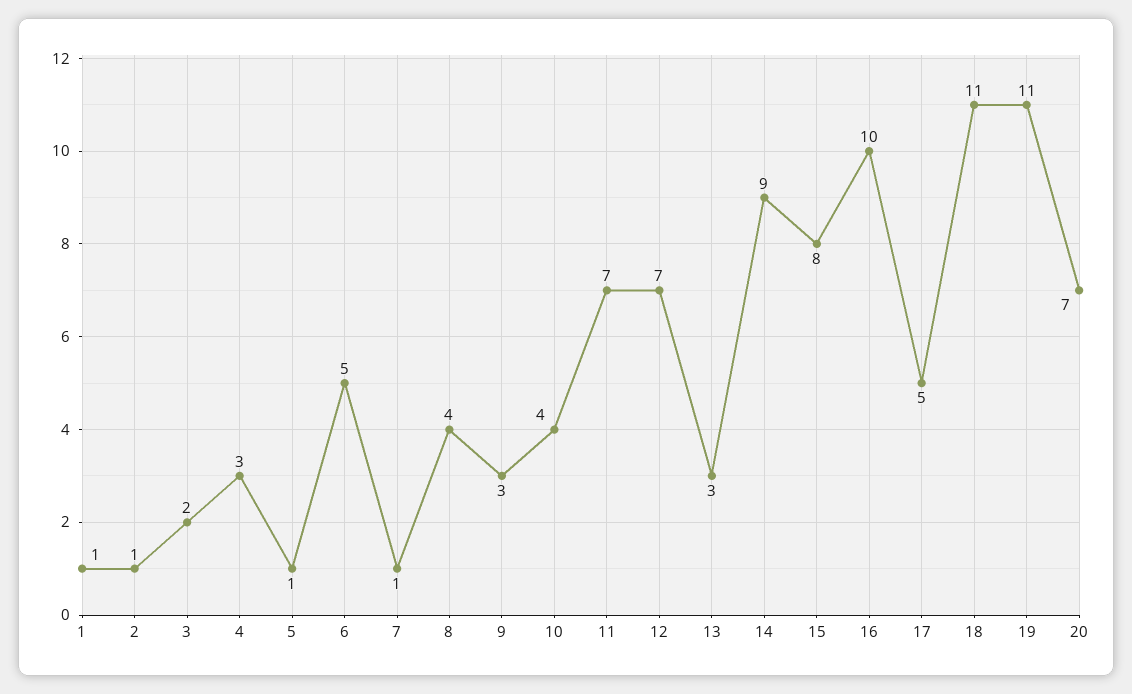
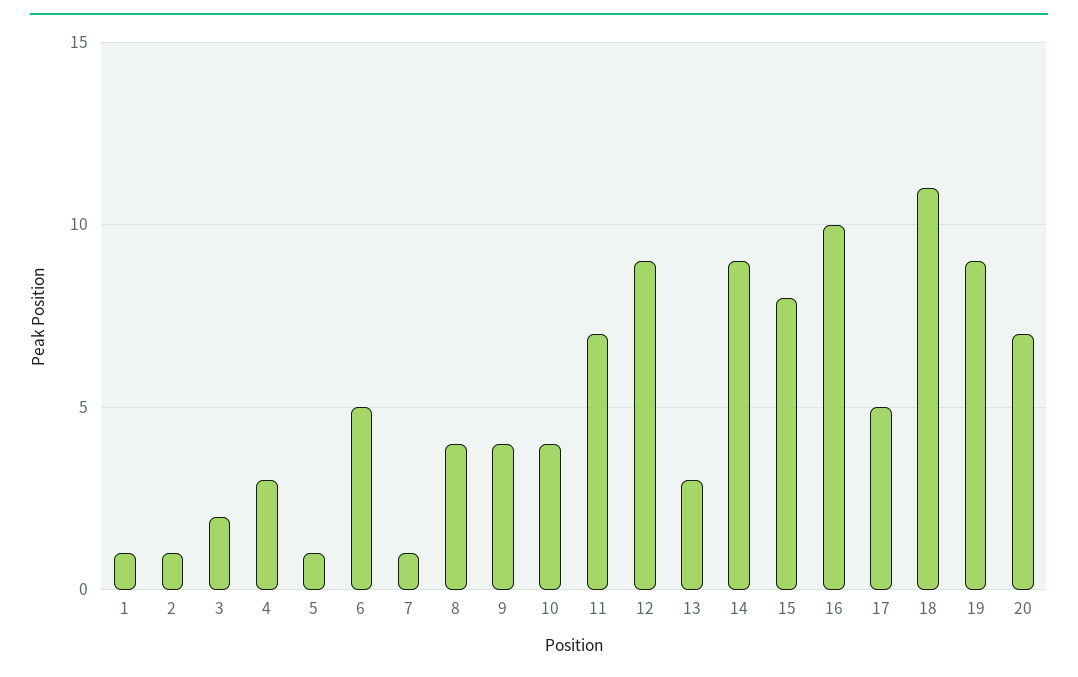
  {
    "1": 1,
    "2": 1,
    "3": 2,
    "4": 3,
    "5": 1,
    "6": 5,
    "7": 1,
    "8": 4,
-   "9": 3,
+   "9": 4,
    "10": 4,
    "11": 7,
-   "12": 7,
+   "12": 9,
    "13": 3,
    "14": 9,
    "15": 8,
    "16": 10,
    "17": 5,
    "18": 11,
-   "19": 11,
+   "19": 9,
    "20": 7
  }

